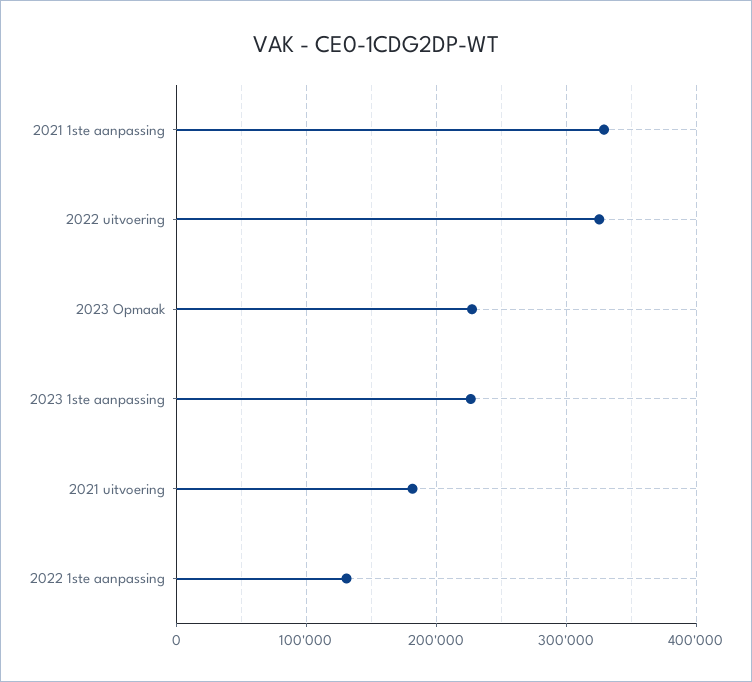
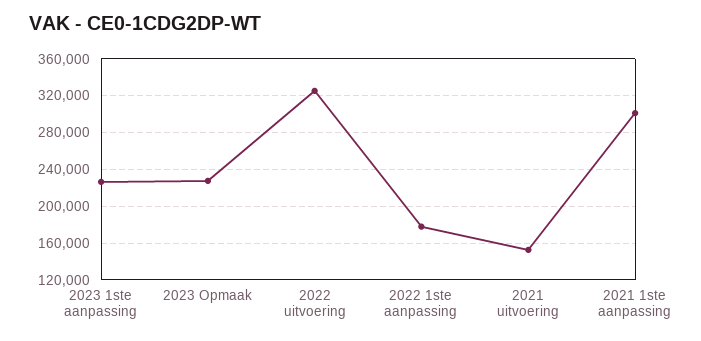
  {
-   "2021 1ste aanpassing": 330000,
+   "2021 1ste aanpassing": 300000,
    "2022 uitvoering": 330000,
    "2023 Opmaak": 230000,
    "2023 1ste aanpassing": 230000,
-   "2021 uitvoering": 180000,
+   "2021 uitvoering": 150000,
-   "2022 1ste aanpassing": 130000
+   "2022 1ste aanpassing": 180000
  }

